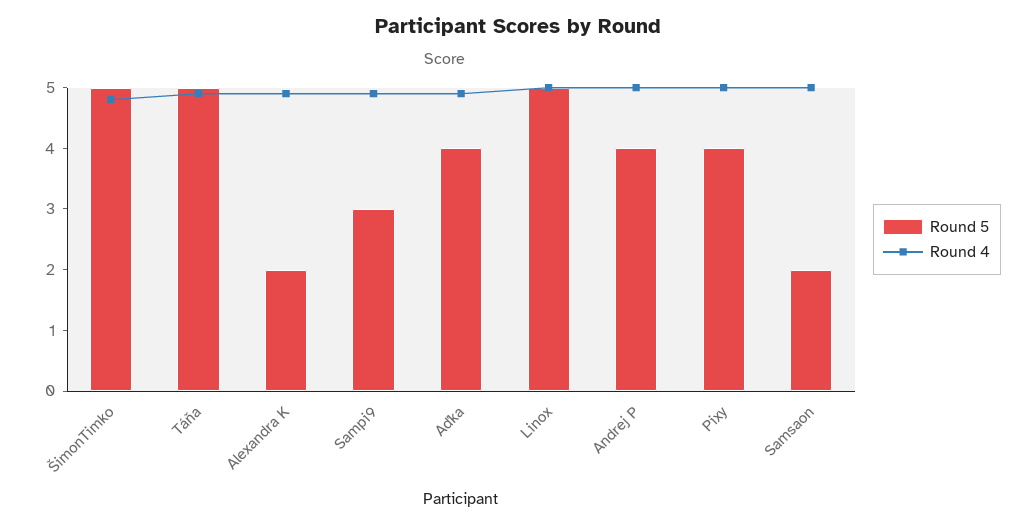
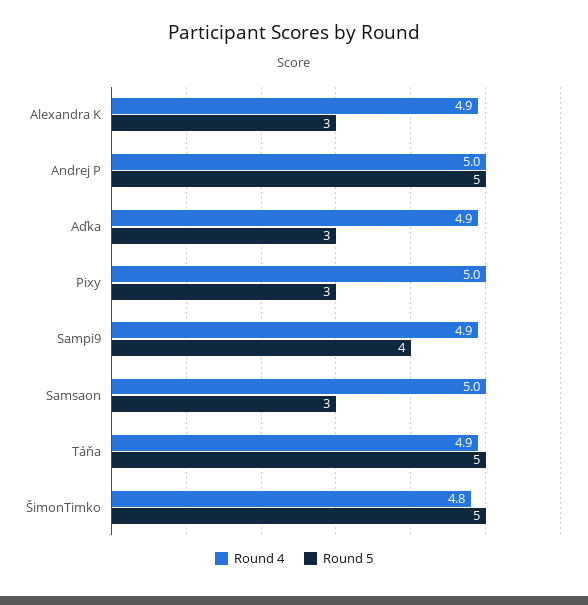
  {
    "Round 5": {
      "ŠimonTimko": 5,
      "Táňa": 5,
-     "Alexandra K": 2,
+     "Alexandra K": 3,
-     "Sampi9": 3,
+     "Sampi9": 4,
-     "Aďka": 4,
+     "Aďka": 3,
-     "Linox": 5,
-     "Andrej P": 4,
+     "Andrej P": 5,
-     "Pixy": 4,
+     "Pixy": 3,
-     "Samsaon": 2
+     "Samsaon": 3
    },
    "Round 4": {
      "ŠimonTimko": 4.8,
      "Táňa": 4.9,
      "Alexandra K": 4.9,
      "Sampi9": 4.9,
      "Aďka": 4.9,
-     "Linox": 5,
      "Andrej P": 5,
      "Pixy": 5,
      "Samsaon": 5
    }
  }

